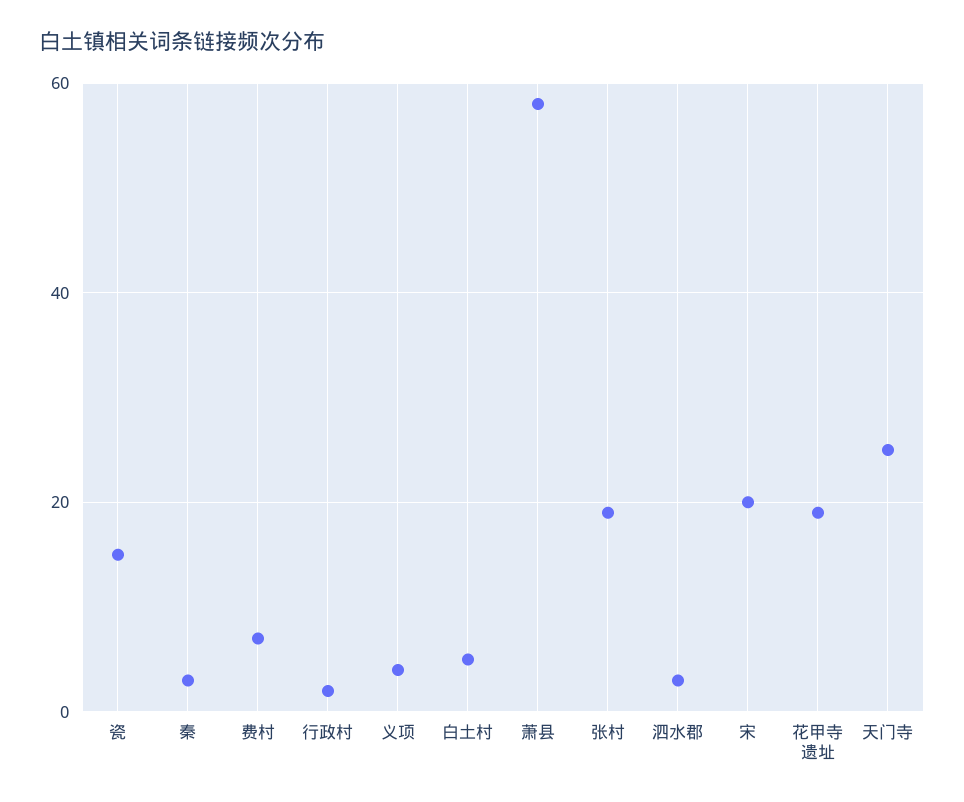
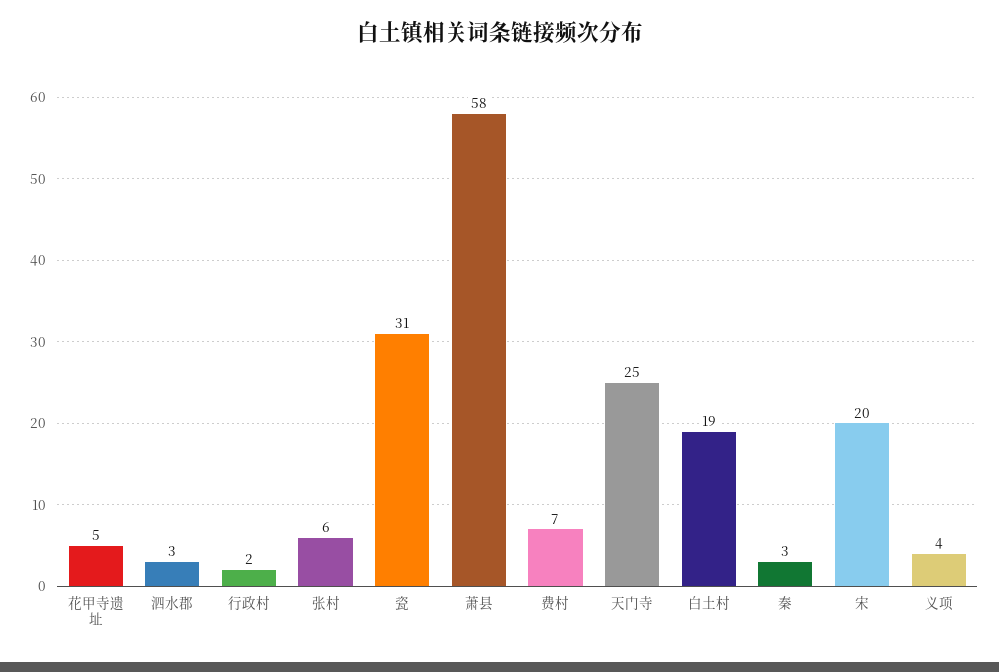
  {
-   "瓷": 15,
+   "瓷": 31,
    "秦": 3,
    "费村": 7,
    "行政村": 2,
    "义项": 4,
-   "白土村": 5,
+   "白土村": 19,
    "萧县": 58,
-   "张村": 20,
+   "张村": 6,
    "泗水郡": 3,
    "宋": 20,
-   "花甲寺遗址": 20,
+   "花甲寺遗址": 5,
    "天门寺": 25
  }

